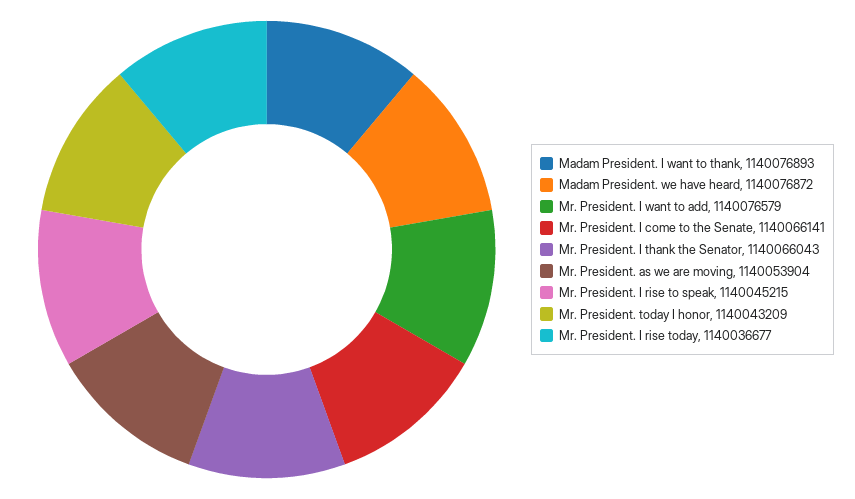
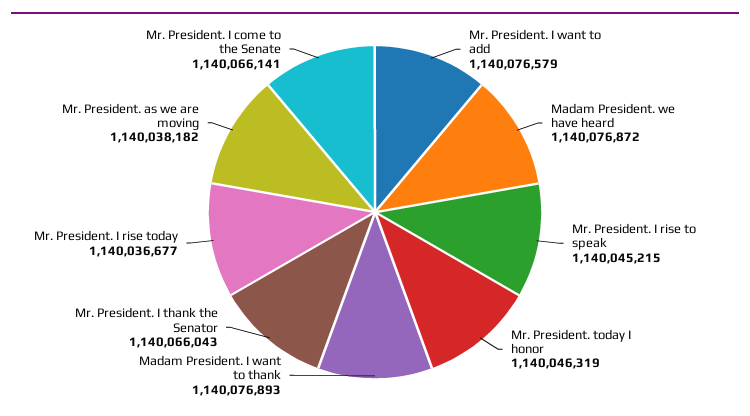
  {
    "Madam President. I want to thank": 1140076893,
    "Madam President. we have heard": 1140076872,
    "Mr. President. I want to add": 1140076579,
    "Mr. President. I come to the Senate": 1140066141,
    "Mr. President. I thank the Senator": 1140066043,
-   "Mr. President. as we are moving": 1140053904,
+   "Mr. President. as we are moving": 1140038182,
    "Mr. President. I rise to speak": 1140045215,
-   "Mr. President. today I honor": 1140043209,
+   "Mr. President. today I honor": 1140046319,
    "Mr. President. I rise today": 1140036677
  }

